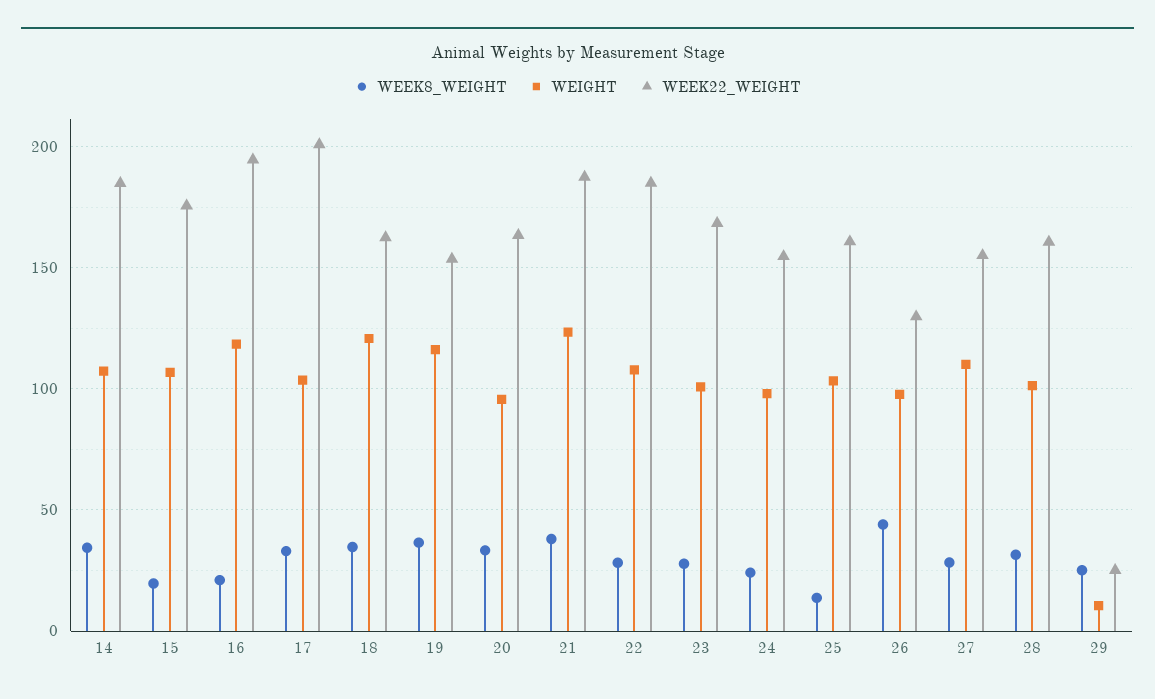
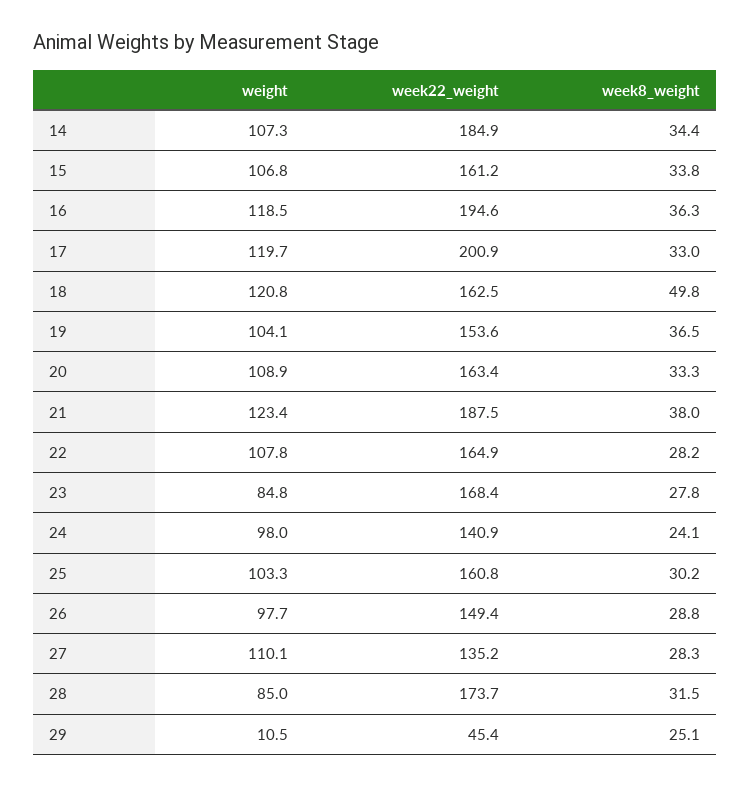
  {
    "WEEK8_WEIGHT": {
      "14": 34.4,
-     "15": 20,
+     "15": 33.8,
-     "16": 20,
+     "16": 36.3,
      "17": 33,
-     "18": 35,
+     "18": 49.8,
      "19": 36.5,
      "20": 33.3,
      "21": 38,
      "22": 28.2,
      "23": 27.8,
      "24": 24.1,
-     "25": 15,
+     "25": 30.2,
-     "26": 45,
+     "26": 28.8,
      "27": 28.3,
      "28": 31.5,
      "29": 25.1
    },
    "WEIGHT": {
      "14": 107.3,
      "15": 106.8,
      "16": 118.5,
-     "17": 105,
+     "17": 119.7,
      "18": 120.8,
-     "19": 115,
+     "19": 104.1,
-     "20": 95,
+     "20": 108.9,
      "21": 123.4,
      "22": 107.8,
-     "23": 100,
+     "23": 84.8,
      "24": 98,
      "25": 103.3,
      "26": 97.7,
      "27": 110.1,
-     "28": 100,
+     "28": 85,
      "29": 10.5
    },
    "WEEK22_WEIGHT": {
      "14": 184.9,
-     "15": 175,
+     "15": 161.2,
      "16": 194.6,
      "17": 200.9,
      "18": 162.5,
      "19": 153.6,
      "20": 163.4,
      "21": 187.5,
-     "22": 185,
+     "22": 164.9,
      "23": 168.4,
-     "24": 155,
+     "24": 140.9,
      "25": 160.8,
-     "26": 130,
+     "26": 149.4,
-     "27": 155,
+     "27": 135.2,
-     "28": 160,
+     "28": 173.7,
-     "29": 25
+     "29": 45.4
    }
  }

